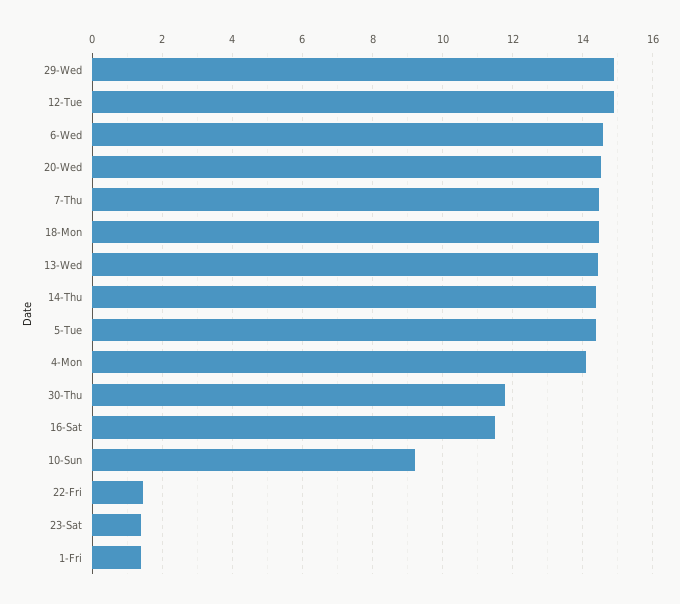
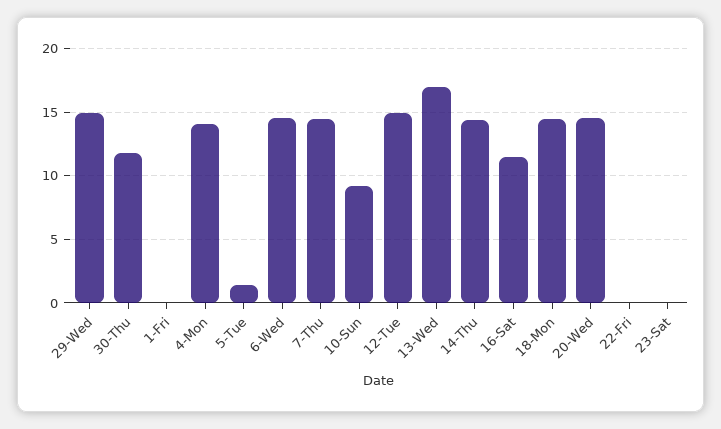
  {
    "29-Wed": 14.8,
    "12-Tue": 14.8,
    "6-Wed": 14.6,
    "20-Wed": 14.6,
    "7-Thu": 14.4,
    "18-Mon": 14.4,
-   "13-Wed": 14.4,
+   "13-Wed": 17,
    "14-Thu": 14.4,
-   "5-Tue": 14.4,
+   "5-Tue": 1.5,
    "4-Mon": 14,
    "30-Thu": 11.8,
    "16-Sat": 11.6,
    "10-Sun": 9.2,
-   "22-Fri": 1.4,
+   "22-Fri": 0,
-   "23-Sat": 1.4,
+   "23-Sat": 0,
-   "1-Fri": 1.4
+   "1-Fri": 0
  }

